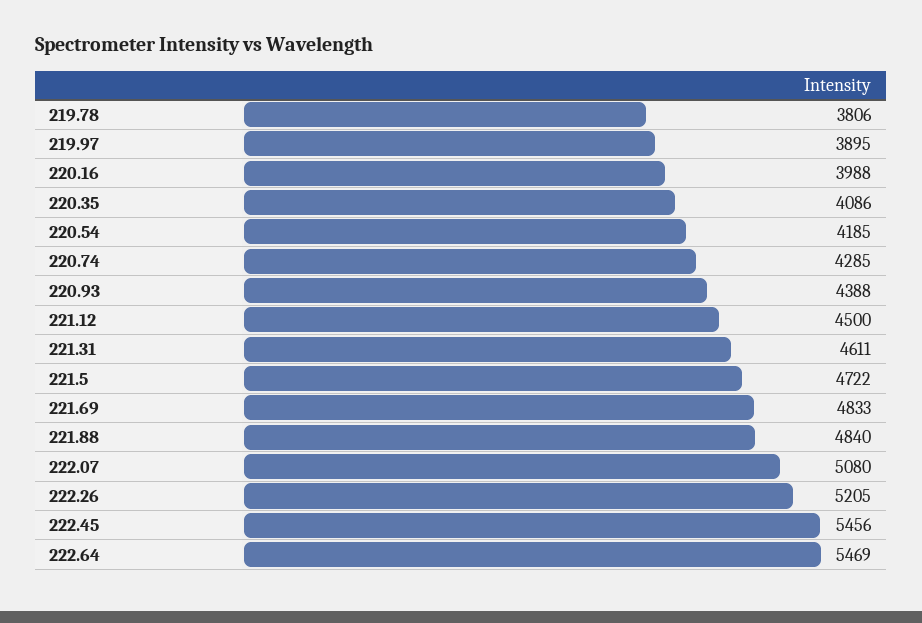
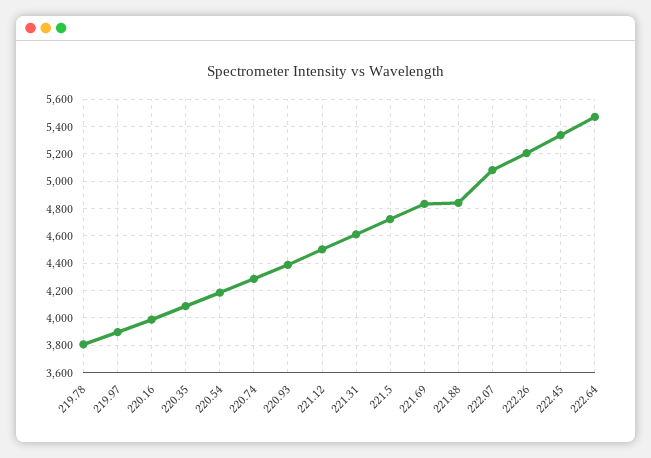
  {
    "219.78": 3806,
    "219.97": 3895,
    "220.16": 3988,
    "220.35": 4086,
    "220.54": 4185,
    "220.74": 4285,
    "220.93": 4388,
    "221.12": 4500,
    "221.31": 4611,
    "221.5": 4722,
    "221.69": 4833,
    "221.88": 4840,
    "222.07": 5080,
    "222.26": 5205,
-   "222.45": 5456,
+   "222.45": 5350,
    "222.64": 5469
  }

